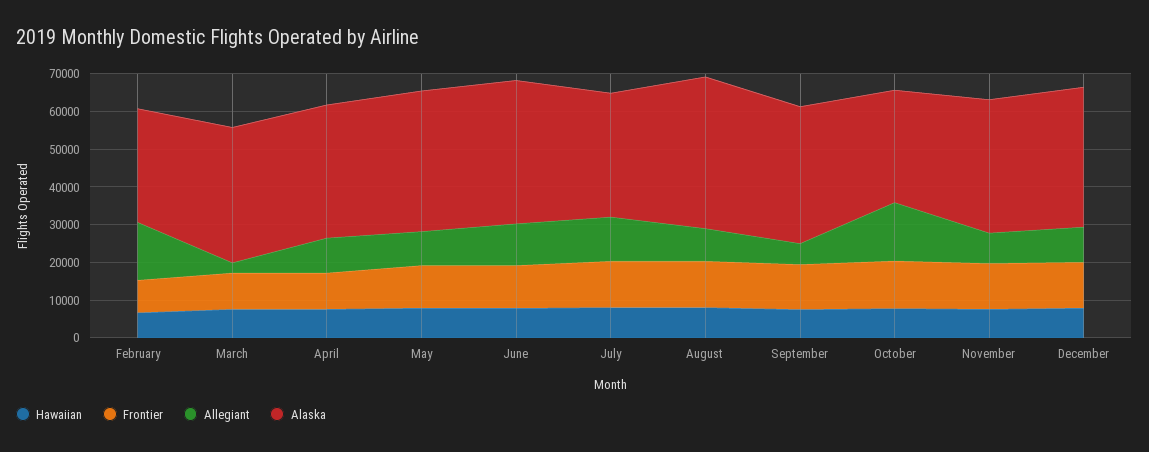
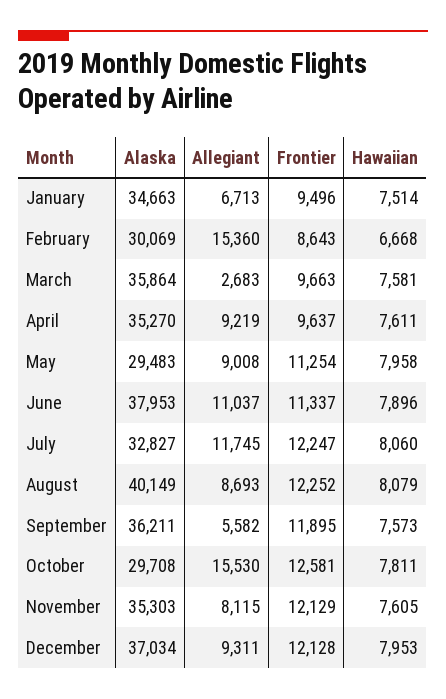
  {
    "Hawaiian": {
      "February": 6668,
      "March": 7581,
      "April": 7611,
      "May": 7958,
      "June": 7896,
      "July": 8060,
      "August": 8079,
      "September": 7573,
      "October": 7811,
      "November": 7605,
-     "December": 7953
+     "December": 7953,
+     "January": 7514
    },
    "Frontier": {
      "February": 8643,
      "March": 9663,
      "April": 9637,
      "May": 11254,
      "June": 11337,
      "July": 12247,
      "August": 12252,
      "September": 11895,
      "October": 12581,
      "November": 12129,
-     "December": 12128
+     "December": 12128,
+     "January": 9496
    },
    "Allegiant": {
      "February": 15360,
      "March": 2683,
      "April": 9219,
      "May": 9008,
      "June": 11037,
      "July": 11745,
      "August": 8693,
      "September": 5582,
      "October": 15530,
      "November": 8115,
-     "December": 9311
+     "December": 9311,
+     "January": 6713
    },
    "Alaska": {
      "February": 30069,
      "March": 35864,
      "April": 35270,
-     "May": 37500,
+     "May": 29483,
      "June": 37953,
      "July": 32827,
      "August": 40149,
      "September": 36211,
      "October": 29708,
      "November": 35303,
-     "December": 37034
+     "December": 37034,
+     "January": 34663
    }
  }

